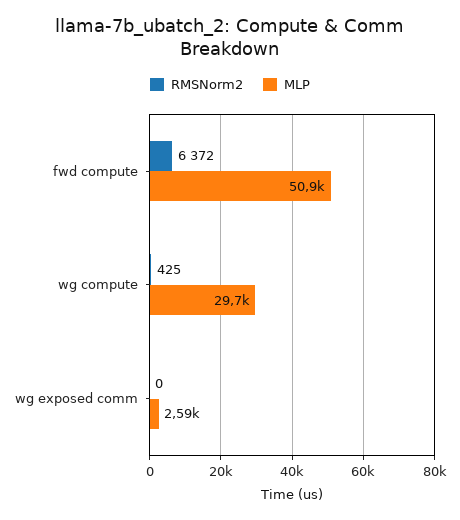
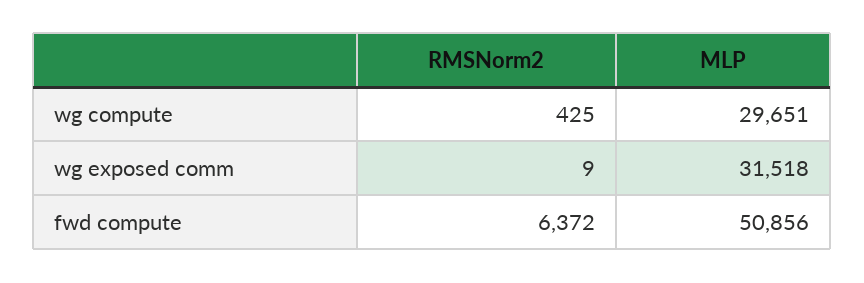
  {
    "RMSNorm2": {
      "fwd compute": 6372,
      "wg compute": 425,
-     "wg exposed comm": 0
+     "wg exposed comm": 9
    },
    "MLP": {
      "fwd compute": 50856,
      "wg compute": 29651,
-     "wg exposed comm": 2590
+     "wg exposed comm": 31518
    }
  }

